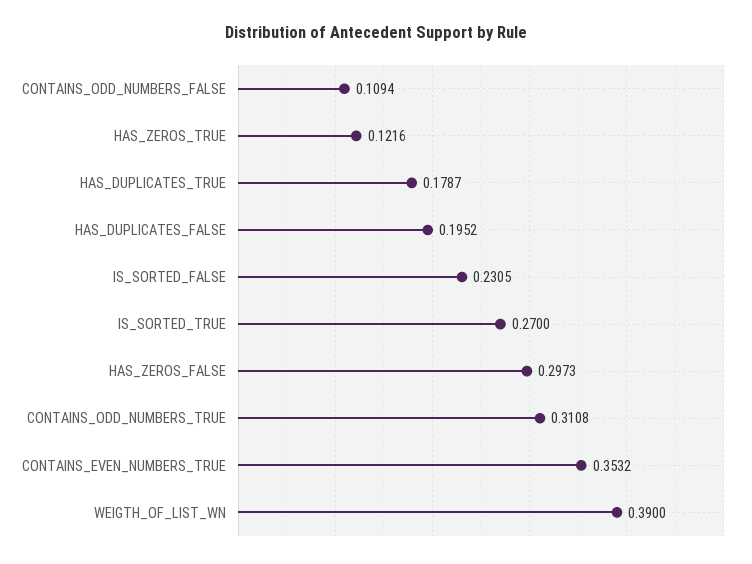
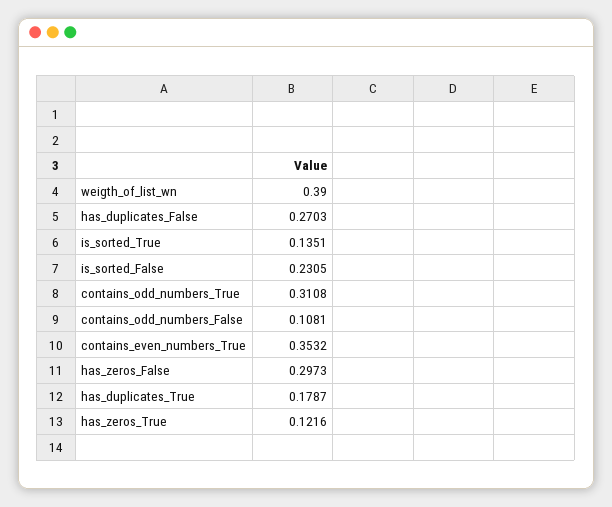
  {
-   "CONTAINS_ODD_NUMBERS_FALSE": 0.1094,
+   "CONTAINS_ODD_NUMBERS_FALSE": 0.1081,
    "HAS_ZEROS_TRUE": 0.1216,
    "HAS_DUPLICATES_TRUE": 0.1787,
-   "HAS_DUPLICATES_FALSE": 0.1952,
+   "HAS_DUPLICATES_FALSE": 0.2703,
    "IS_SORTED_FALSE": 0.2305,
-   "IS_SORTED_TRUE": 0.27,
+   "IS_SORTED_TRUE": 0.1351,
    "HAS_ZEROS_FALSE": 0.2973,
    "CONTAINS_ODD_NUMBERS_TRUE": 0.3108,
    "CONTAINS_EVEN_NUMBERS_TRUE": 0.3532,
    "WEIGTH_OF_LIST_WN": 0.39
  }

